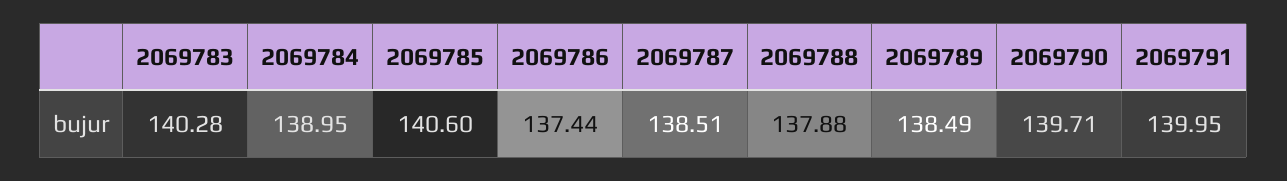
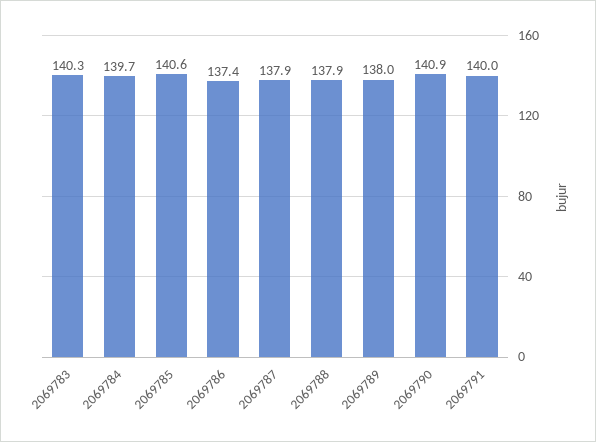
  {
    "2069783": 140.28,
-   "2069784": 138.95,
+   "2069784": 139.7,
    "2069785": 140.6,
    "2069786": 137.44,
-   "2069787": 138.51,
+   "2069787": 137.9,
    "2069788": 137.88,
-   "2069789": 138.49,
+   "2069789": 138,
-   "2069790": 139.71,
+   "2069790": 140.9,
    "2069791": 139.95
  }

